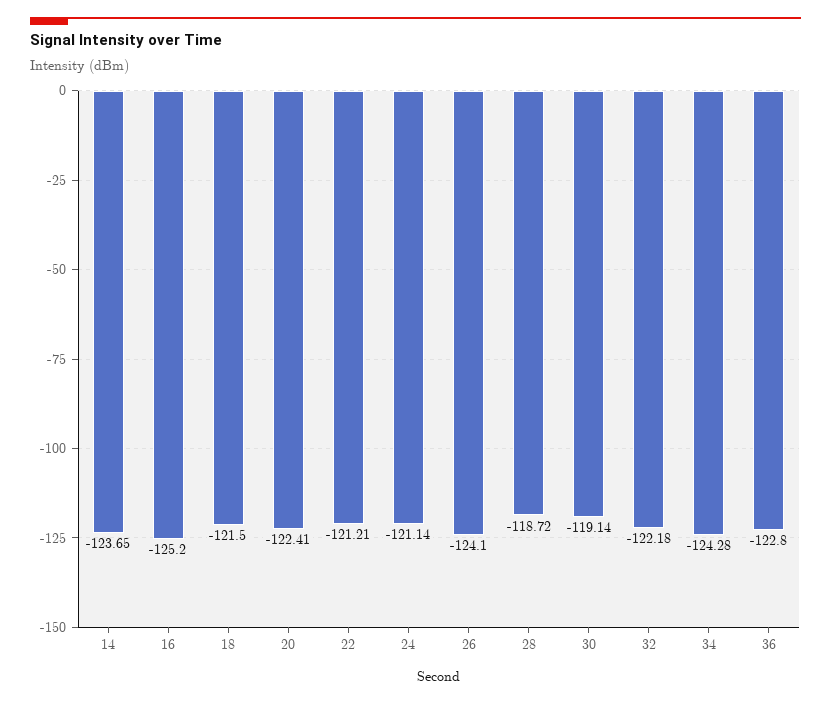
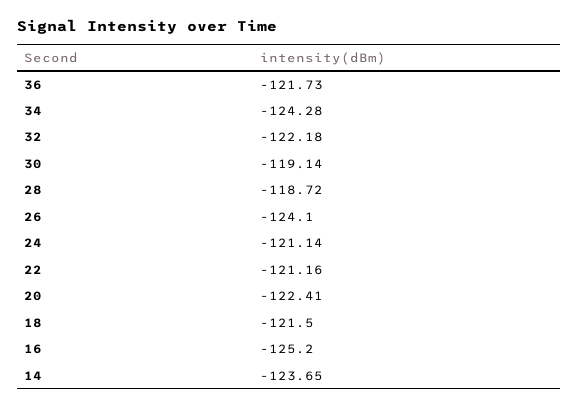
  {
    "14": -123.65,
    "16": -125.2,
    "18": -121.5,
    "20": -122.41,
-   "22": -121.21,
+   "22": -121.16,
    "24": -121.14,
    "26": -124.1,
    "28": -118.72,
    "30": -119.14,
    "32": -122.18,
    "34": -124.28,
-   "36": -122.8
+   "36": -121.73
  }

